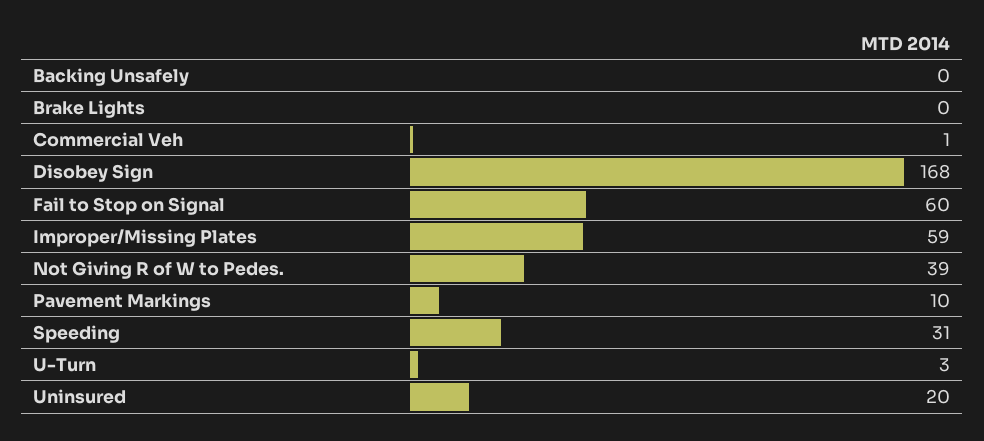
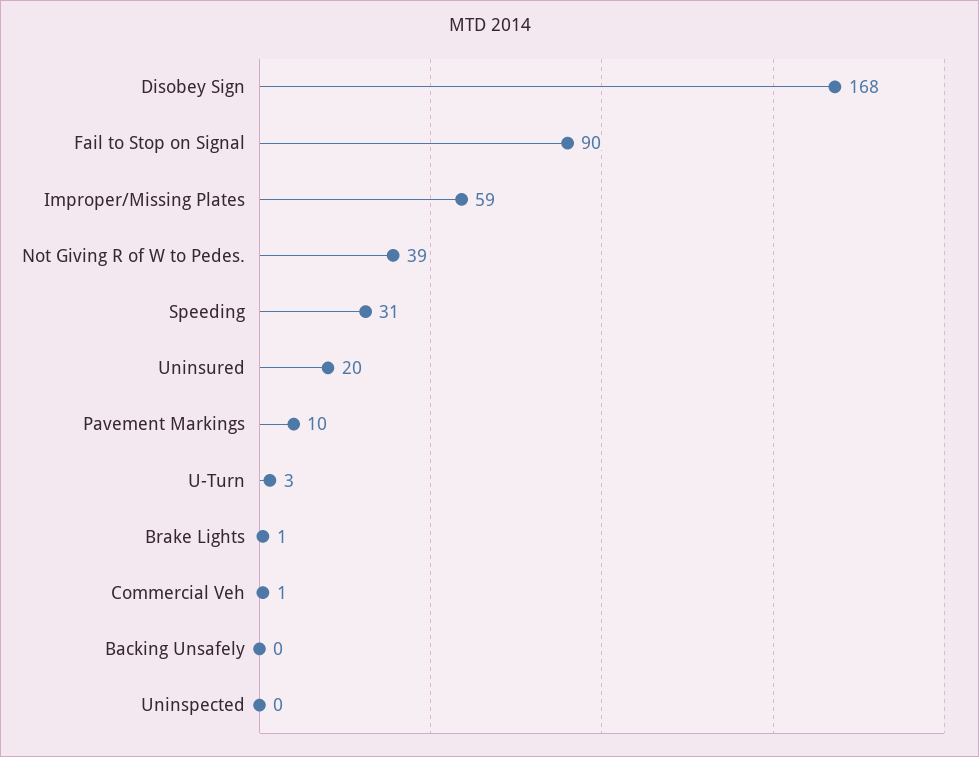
  {
    "Backing Unsafely": 0,
-   "Brake Lights": 0,
+   "Brake Lights": 1,
    "Commercial Veh": 1,
    "Disobey Sign": 168,
-   "Fail to Stop on Signal": 60,
+   "Fail to Stop on Signal": 90,
    "Improper/Missing Plates": 59,
    "Not Giving R of W to Pedes.": 39,
    "Pavement Markings": 10,
    "Speeding": 31,
    "U-Turn": 3,
-   "Uninsured": 20
+   "Uninsured": 20,
+   "Uninspected": 0
  }

